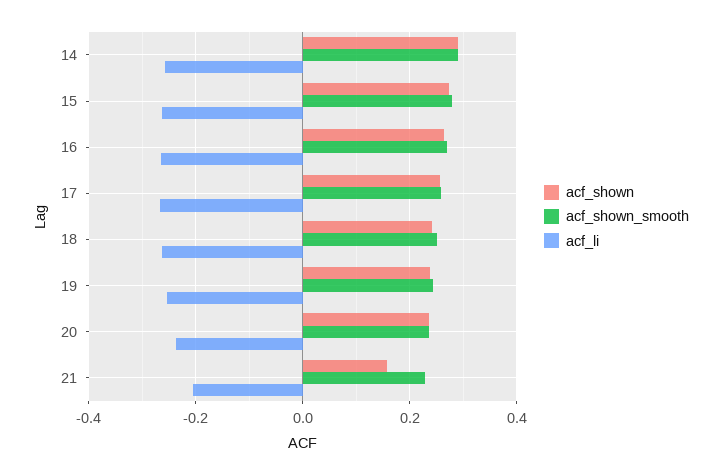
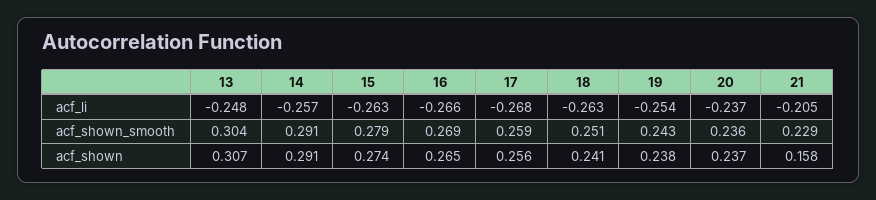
  {
    "acf_shown": {
      "14": 0.291,
      "15": 0.274,
      "16": 0.265,
      "17": 0.256,
      "18": 0.241,
      "19": 0.238,
      "20": 0.237,
-     "21": 0.158
+     "21": 0.158,
+     "13": 0.307
    },
    "acf_shown_smooth": {
      "14": 0.291,
      "15": 0.279,
      "16": 0.269,
      "17": 0.259,
      "18": 0.251,
      "19": 0.243,
      "20": 0.236,
-     "21": 0.229
+     "21": 0.229,
+     "13": 0.304
    },
    "acf_li": {
      "14": -0.257,
      "15": -0.263,
      "16": -0.266,
      "17": -0.268,
      "18": -0.263,
      "19": -0.254,
      "20": -0.237,
-     "21": -0.205
+     "21": -0.205,
+     "13": -0.248
    }
  }

